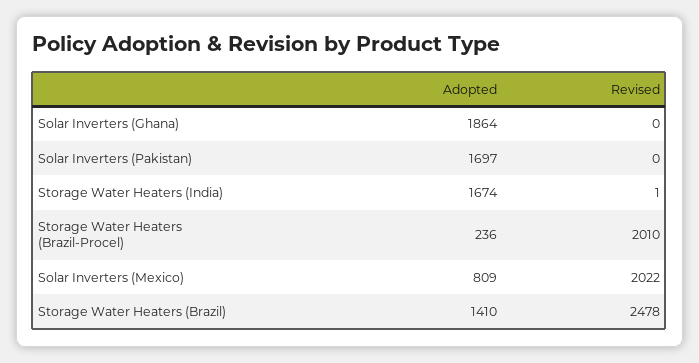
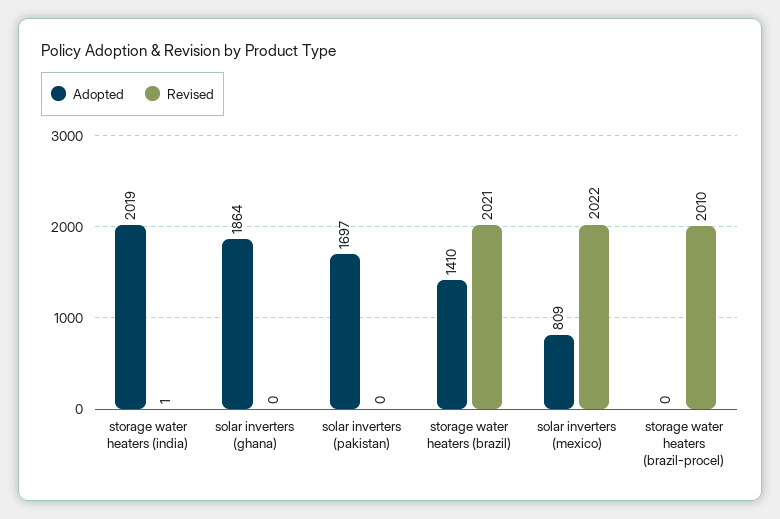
  {
    "Adopted": {
      "Solar Inverters (Ghana)": 1864,
      "Solar Inverters (Pakistan)": 1697,
-     "Storage Water Heaters (India)": 1674,
+     "Storage Water Heaters (India)": 2019,
-     "Storage Water Heaters (Brazil-Procel)": 236,
+     "Storage Water Heaters (Brazil-Procel)": 0,
      "Solar Inverters (Mexico)": 809,
      "Storage Water Heaters (Brazil)": 1410
    },
    "Revised": {
      "Solar Inverters (Ghana)": 0,
      "Solar Inverters (Pakistan)": 0,
      "Storage Water Heaters (India)": 1,
      "Storage Water Heaters (Brazil-Procel)": 2010,
      "Solar Inverters (Mexico)": 2022,
-     "Storage Water Heaters (Brazil)": 2478
+     "Storage Water Heaters (Brazil)": 2021
    }
  }

